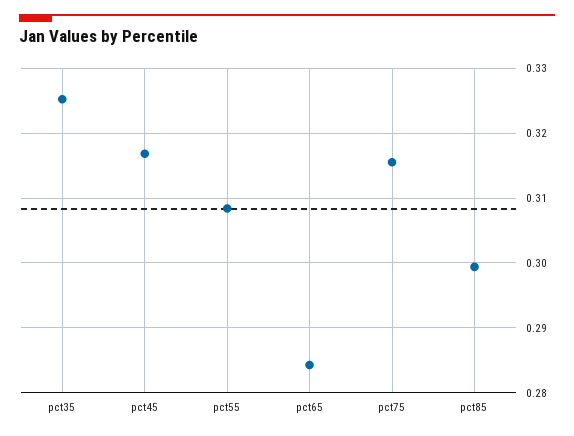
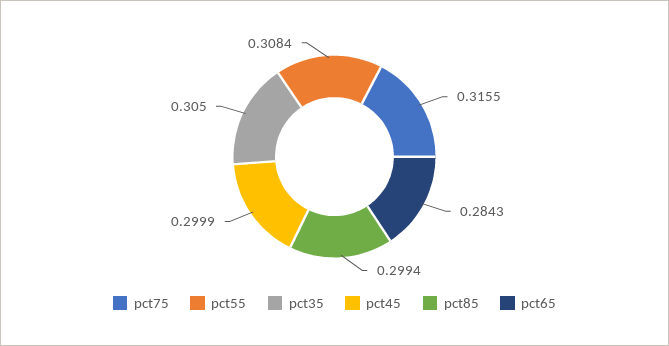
  {
-   "pct35": 0.325,
+   "pct35": 0.305,
-   "pct45": 0.317,
+   "pct45": 0.2999,
    "pct55": 0.3084,
    "pct65": 0.2843,
    "pct75": 0.3155,
    "pct85": 0.2994
  }

